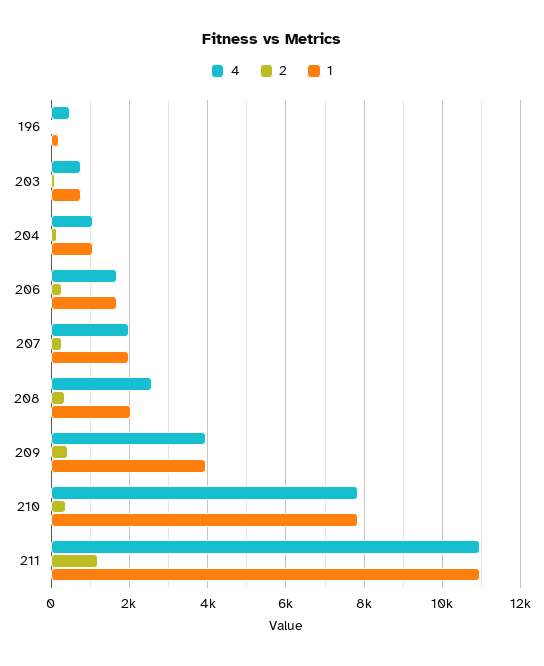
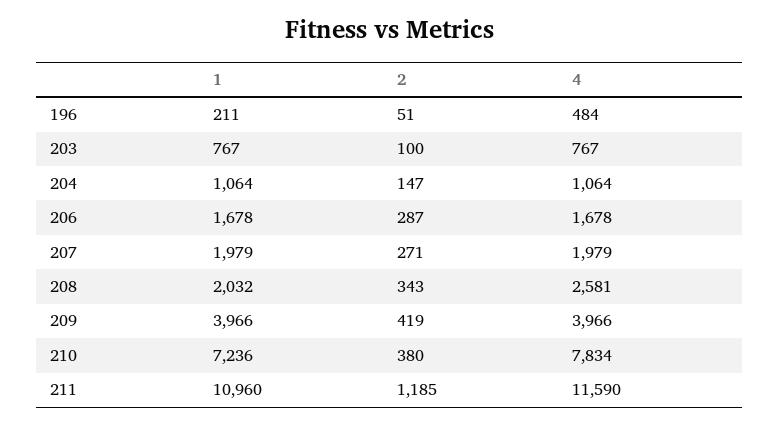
  {
    "4": {
      "196": 484,
      "203": 767,
      "204": 1064,
      "206": 1678,
      "207": 1979,
      "208": 2581,
      "209": 3966,
      "210": 7834,
-     "211": 11000
+     "211": 11590
    },
    "2": {
      "196": 51,
      "203": 100,
      "204": 147,
      "206": 287,
      "207": 271,
      "208": 343,
      "209": 419,
      "210": 380,
      "211": 1185
    },
    "1": {
      "196": 211,
      "203": 767,
      "204": 1064,
      "206": 1678,
      "207": 1979,
      "208": 2032,
      "209": 3966,
-     "210": 7800,
+     "210": 7236,
      "211": 10960
    }
  }

